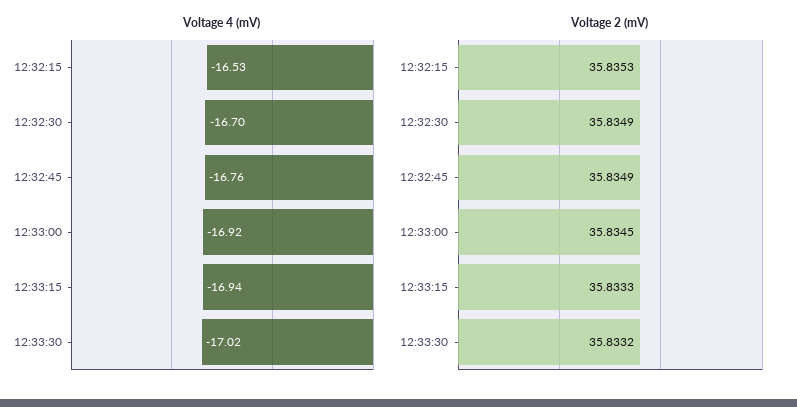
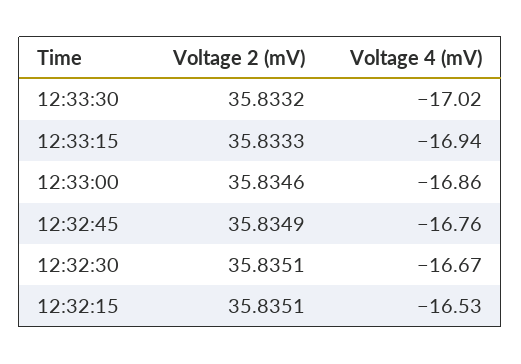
  {
    "Voltage 4 (mV)": {
      "12:32:15": -16.53,
-     "12:32:30": -16.7,
+     "12:32:30": -16.67,
      "12:32:45": -16.76,
-     "12:33:00": -16.92,
+     "12:33:00": -16.86,
      "12:33:15": -16.94,
      "12:33:30": -17.02
    },
    "Voltage 2 (mV)": {
-     "12:32:15": 35.8353,
+     "12:32:15": 35.8351,
-     "12:32:30": 35.8349,
+     "12:32:30": 35.8351,
      "12:32:45": 35.8349,
-     "12:33:00": 35.8345,
+     "12:33:00": 35.8346,
      "12:33:15": 35.8333,
      "12:33:30": 35.8332
    }
  }

